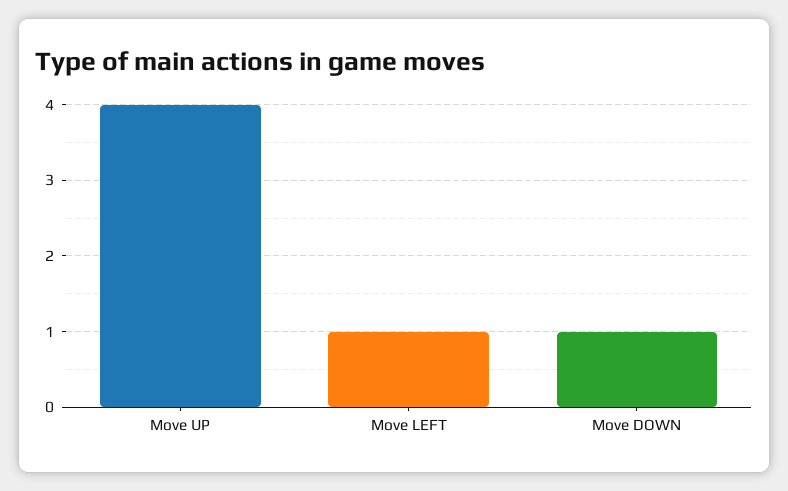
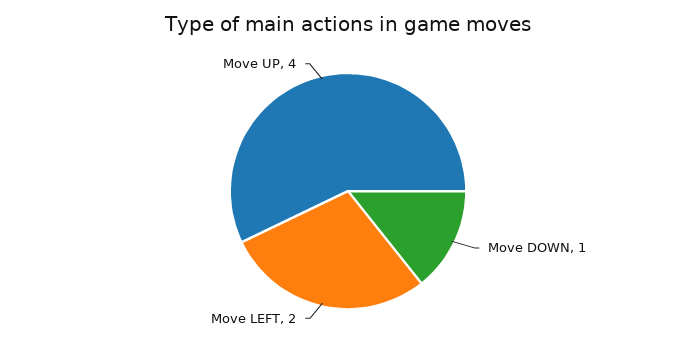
  {
    "Move UP": 4,
-   "Move LEFT": 1,
+   "Move LEFT": 2,
    "Move DOWN": 1
  }

